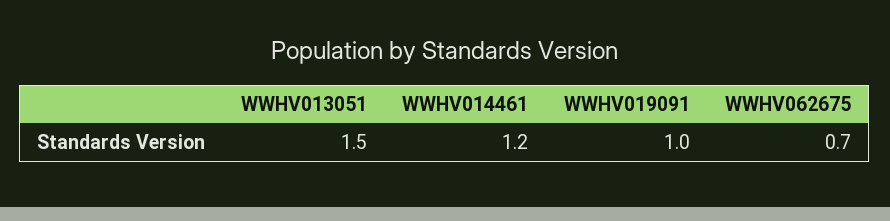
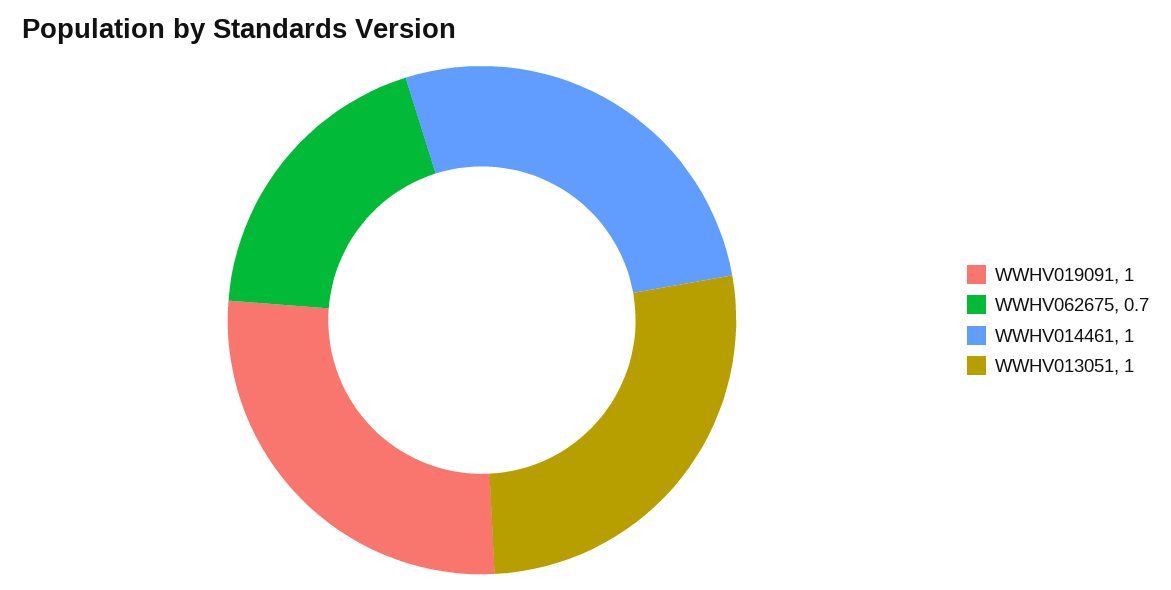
  {
-   "WWHV013051": 1.5,
+   "WWHV013051": 1,
-   "WWHV014461": 1.2,
+   "WWHV014461": 1,
    "WWHV019091": 1,
    "WWHV062675": 0.7
  }

